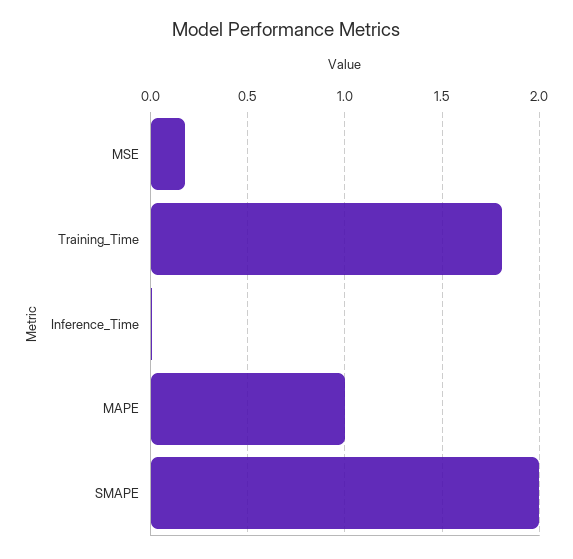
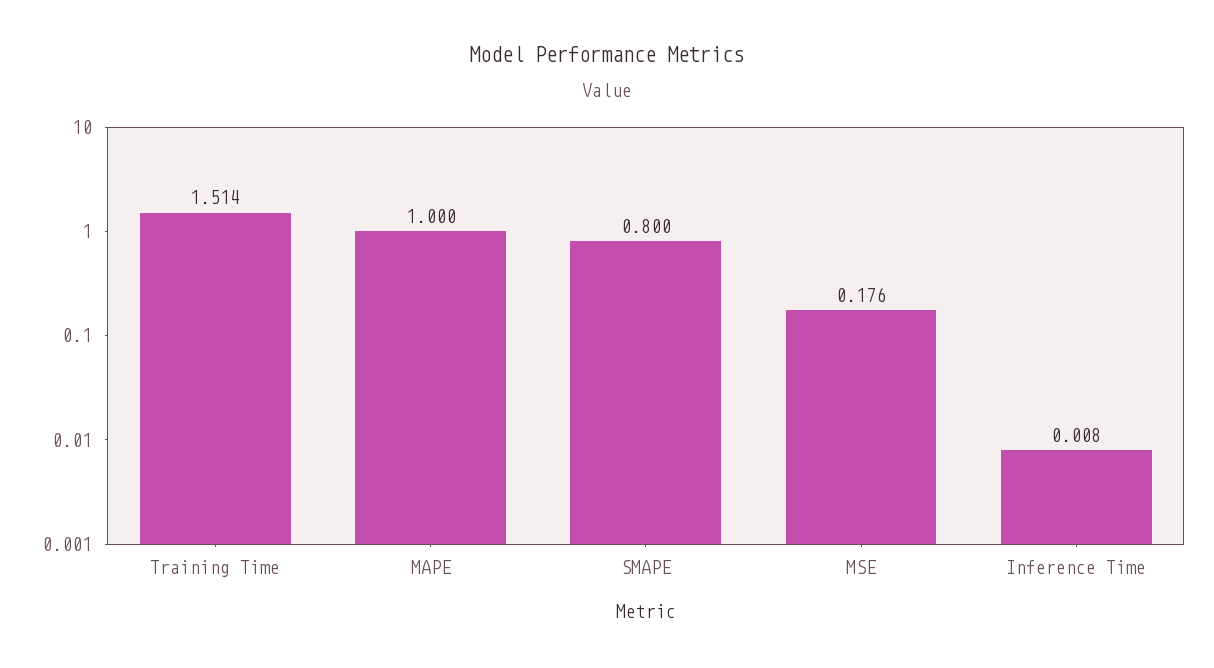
  {
    "MSE": 0.176,
-   "Training_Time": 1.8,
+   "Training_Time": 1.514,
    "Inference_Time": 0.008,
    "MAPE": 1,
-   "SMAPE": 2
+   "SMAPE": 0.8
  }

